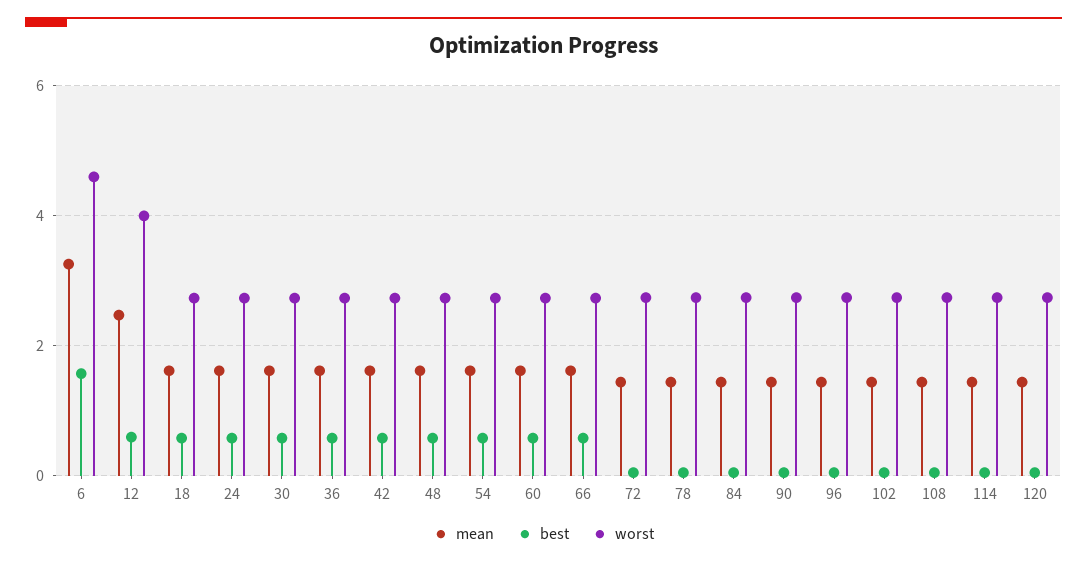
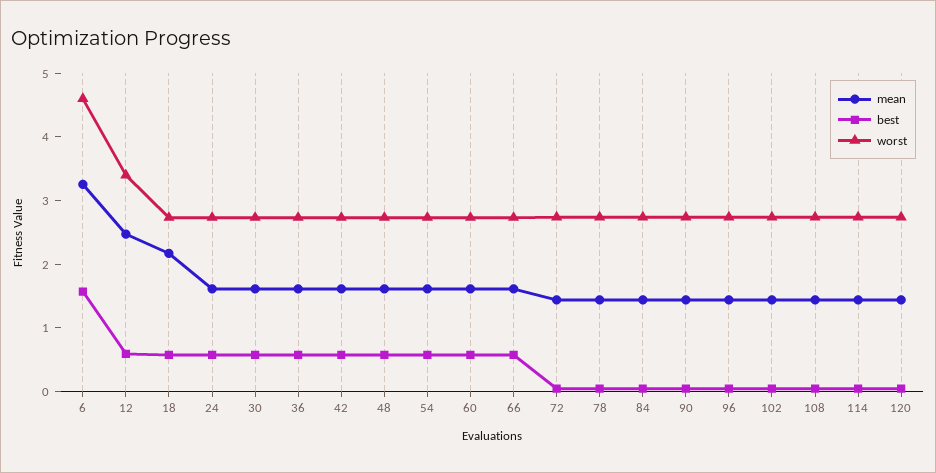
  {
    "mean": {
      "6": 3.2,
      "12": 2.4,
-     "18": 1.6,
+     "18": 2.2,
      "24": 1.6,
      "30": 1.6,
      "36": 1.6,
      "42": 1.6,
      "48": 1.6,
      "54": 1.6,
      "60": 1.6,
      "66": 1.6,
      "72": 1.4,
      "78": 1.4,
      "84": 1.4,
      "90": 1.4,
      "96": 1.4,
      "102": 1.4,
      "108": 1.4,
      "114": 1.4,
      "120": 1.4
    },
    "best": {
      "6": 1.6,
      "12": 0.6,
      "18": 0.6,
      "24": 0.6,
      "30": 0.6,
      "36": 0.6,
      "42": 0.6,
      "48": 0.6,
      "54": 0.6,
      "60": 0.6,
      "66": 0.6,
      "72": 0,
      "78": 0,
      "84": 0,
      "90": 0,
      "96": 0,
      "102": 0,
      "108": 0,
      "114": 0,
      "120": 0
    },
    "worst": {
      "6": 4.6,
-     "12": 4,
+     "12": 3.4,
      "18": 2.8,
      "24": 2.8,
      "30": 2.8,
      "36": 2.8,
      "42": 2.8,
      "48": 2.8,
      "54": 2.8,
      "60": 2.8,
      "66": 2.8,
      "72": 2.8,
      "78": 2.8,
      "84": 2.8,
      "90": 2.8,
      "96": 2.8,
      "102": 2.8,
      "108": 2.8,
      "114": 2.8,
      "120": 2.8
    }
  }

